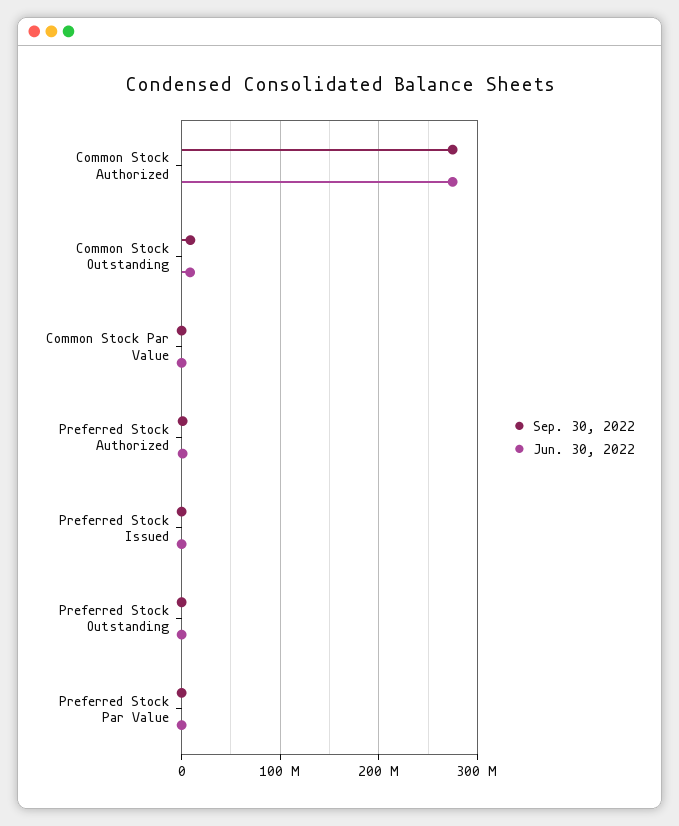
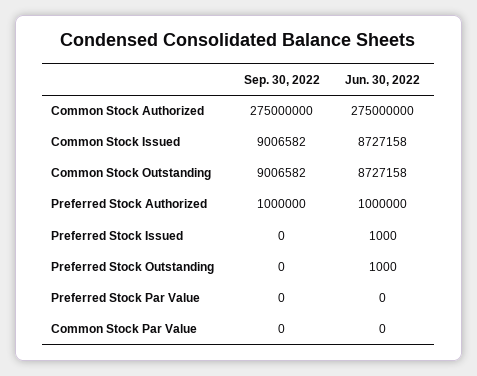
  {
    "Sep. 30, 2022": {
      "Common Stock Authorized": 275000000,
      "Common Stock Outstanding": 9006582,
      "Common Stock Par Value": 0,
      "Preferred Stock Authorized": 1000000,
      "Preferred Stock Issued": 0,
      "Preferred Stock Outstanding": 0,
-     "Preferred Stock Par Value": 0
+     "Preferred Stock Par Value": 0,
+     "Common Stock Issued": 9006582
    },
    "Jun. 30, 2022": {
      "Common Stock Authorized": 275000000,
      "Common Stock Outstanding": 8727158,
      "Common Stock Par Value": 0,
      "Preferred Stock Authorized": 1000000,
      "Preferred Stock Issued": 1000,
      "Preferred Stock Outstanding": 1000,
-     "Preferred Stock Par Value": 0
+     "Preferred Stock Par Value": 0,
+     "Common Stock Issued": 8727158
    }
  }

